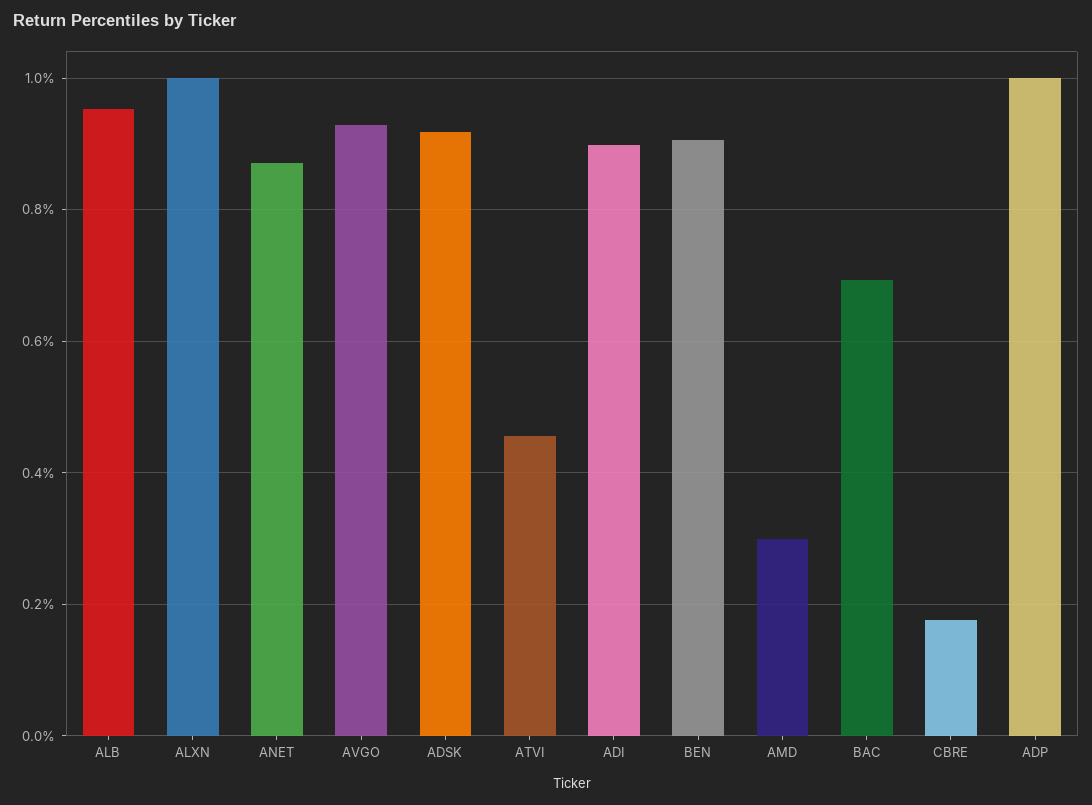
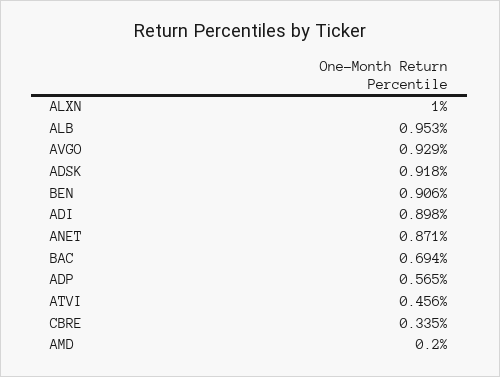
  {
    "ALB": 0.953,
    "ALXN": 1,
    "ANET": 0.871,
    "AVGO": 0.929,
    "ADSK": 0.918,
    "ATVI": 0.456,
    "ADI": 0.898,
    "BEN": 0.906,
-   "AMD": 0.3,
+   "AMD": 0.2,
    "BAC": 0.694,
-   "CBRE": 0.18,
+   "CBRE": 0.335,
-   "ADP": 1
+   "ADP": 0.565
  }

